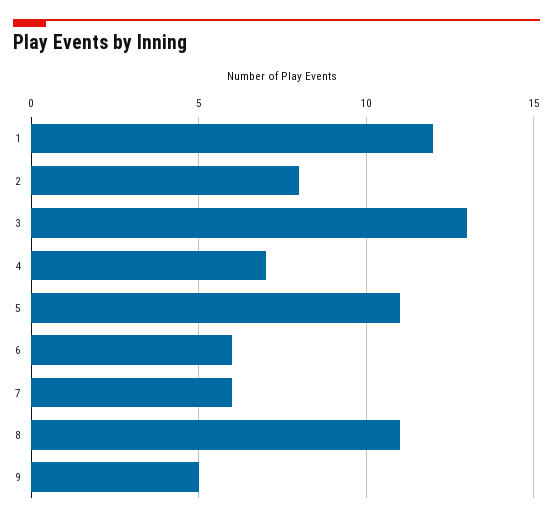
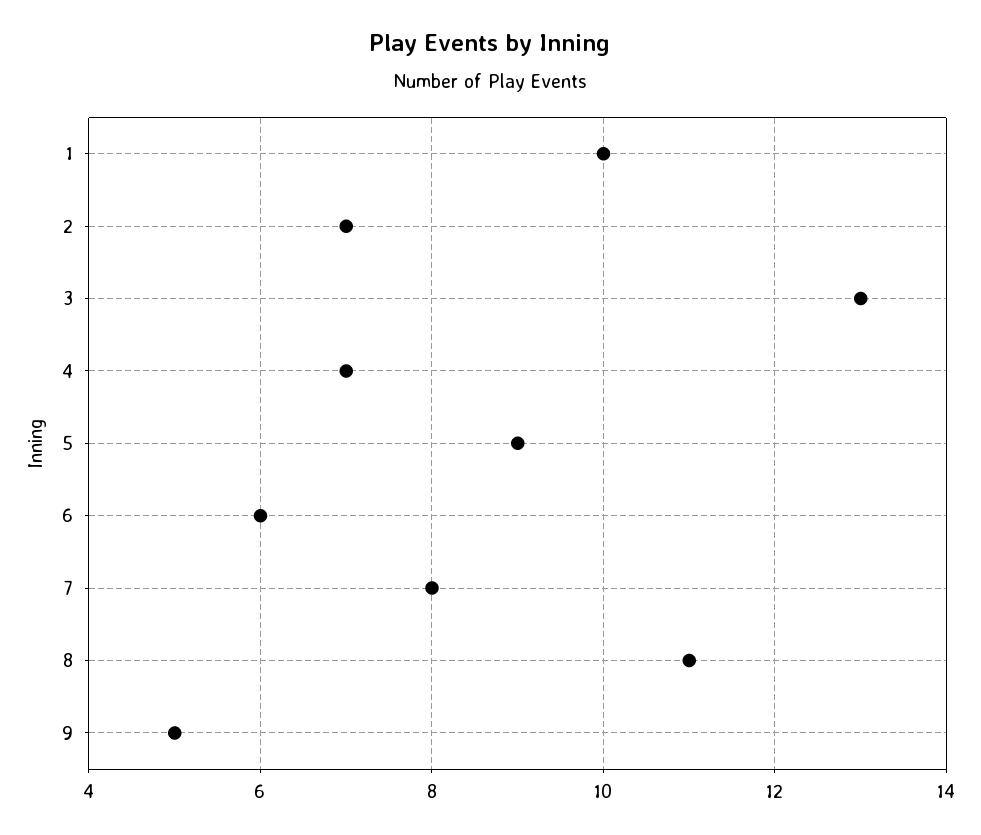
  {
-   "1": 12,
+   "1": 10,
-   "2": 8,
+   "2": 7,
    "3": 13,
    "4": 7,
-   "5": 11,
+   "5": 9,
    "6": 6,
-   "7": 6,
+   "7": 8,
    "8": 11,
    "9": 5
  }

